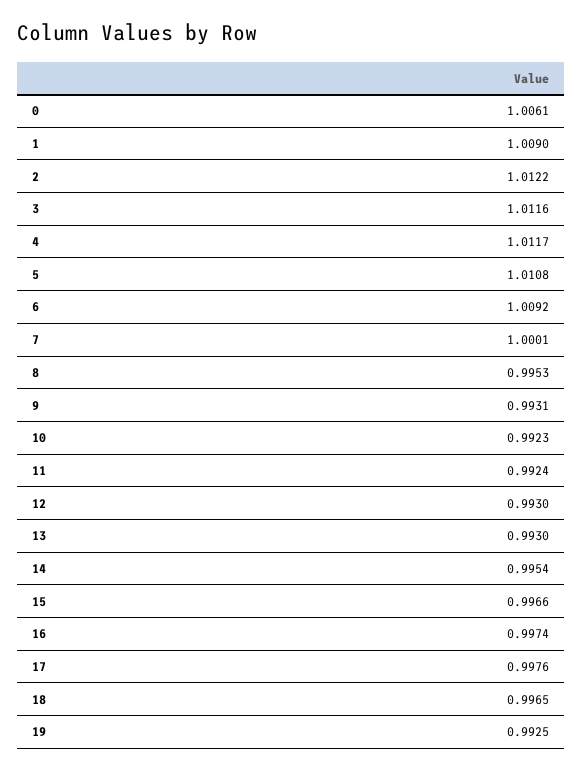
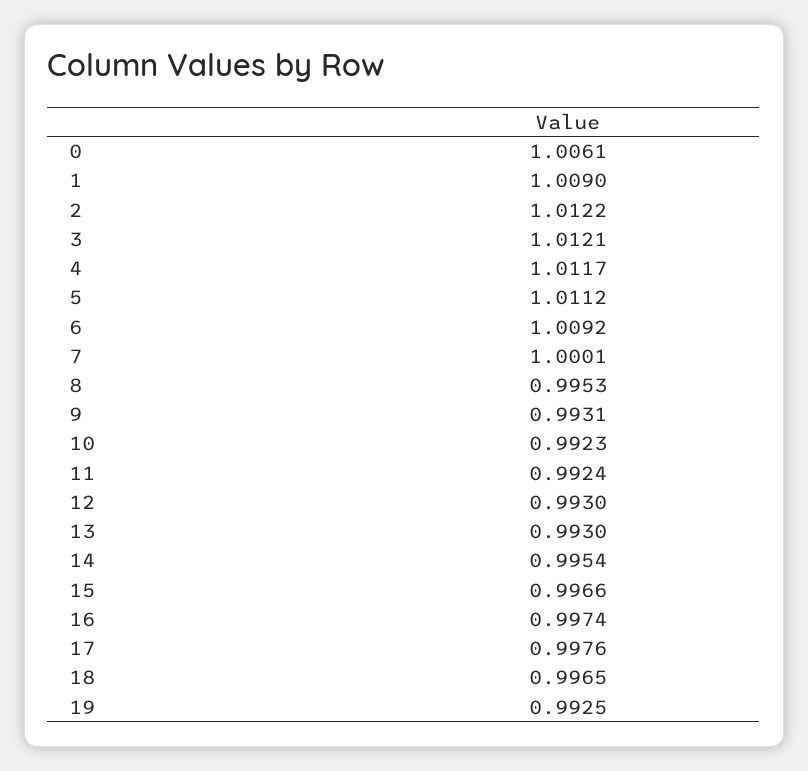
  {
    "0": 1.0061,
    "1": 1.009,
    "2": 1.0122,
-   "3": 1.0116,
+   "3": 1.0121,
    "4": 1.0117,
-   "5": 1.0108,
+   "5": 1.0112,
    "6": 1.0092,
    "7": 1.0001,
    "8": 0.9953,
    "9": 0.9931,
    "10": 0.9923,
    "11": 0.9924,
    "12": 0.993,
    "13": 0.993,
    "14": 0.9954,
    "15": 0.9966,
    "16": 0.9974,
    "17": 0.9976,
    "18": 0.9965,
    "19": 0.9925
  }

